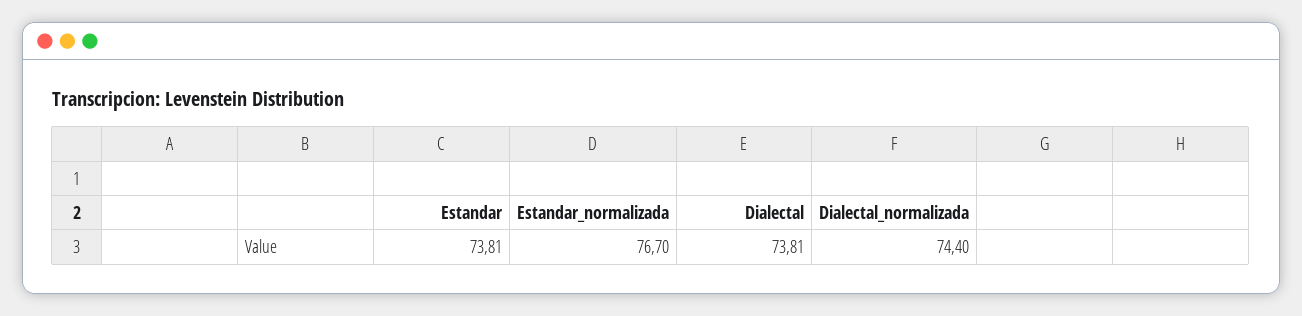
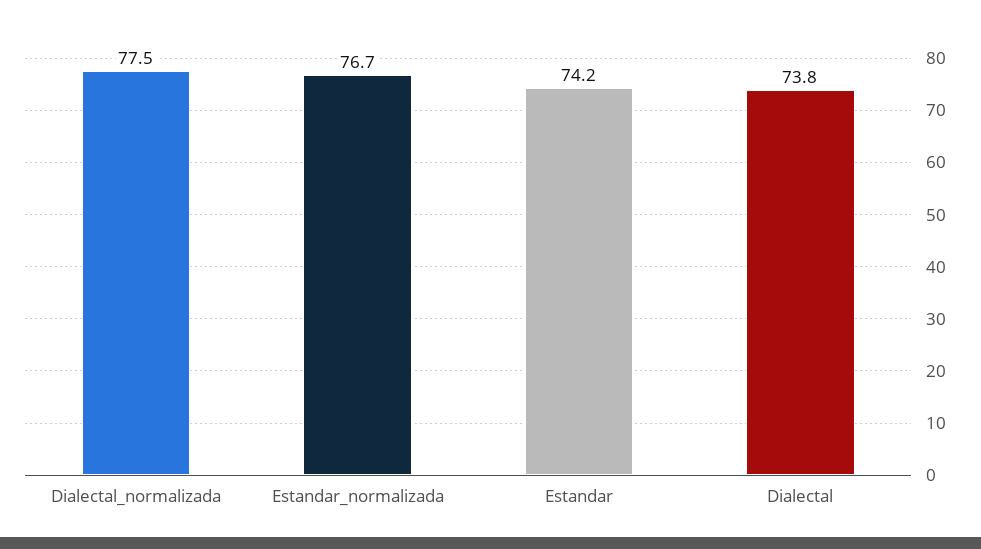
  {
-   "Estandar": 73.81,
+   "Estandar": 74.2,
    "Estandar_normalizada": 76.7,
    "Dialectal": 73.81,
-   "Dialectal_normalizada": 74.4
+   "Dialectal_normalizada": 77.5
  }

